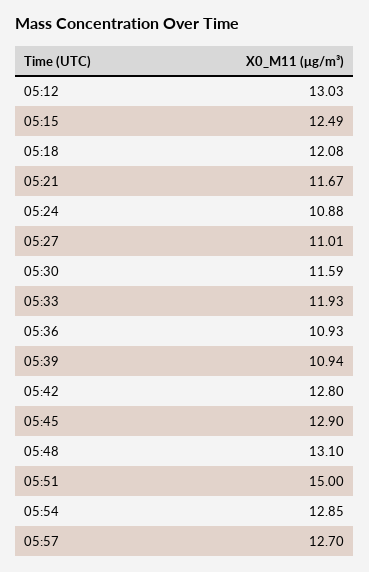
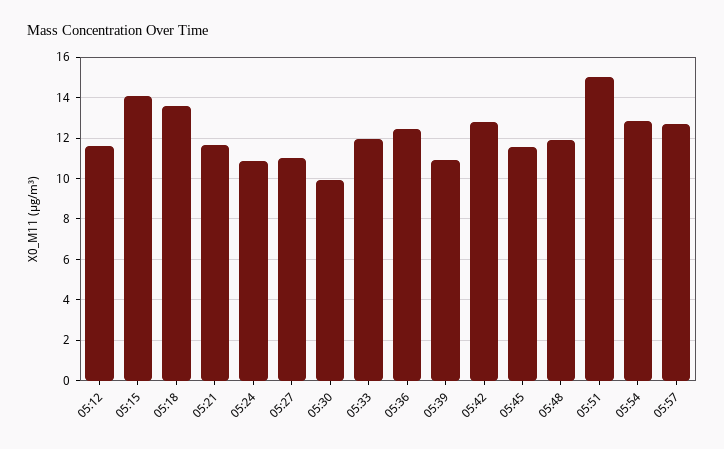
  {
-   "05:12": 13.03,
+   "05:12": 11.5,
-   "05:15": 12.49,
+   "05:15": 14,
-   "05:18": 12.08,
+   "05:18": 13.5,
    "05:21": 11.67,
    "05:24": 10.88,
    "05:27": 11.01,
-   "05:30": 11.59,
+   "05:30": 10,
    "05:33": 11.93,
-   "05:36": 10.93,
+   "05:36": 12.5,
    "05:39": 10.94,
    "05:42": 12.8,
-   "05:45": 12.9,
+   "05:45": 11.5,
-   "05:48": 13.1,
+   "05:48": 12,
    "05:51": 15,
    "05:54": 12.85,
    "05:57": 12.7
  }

